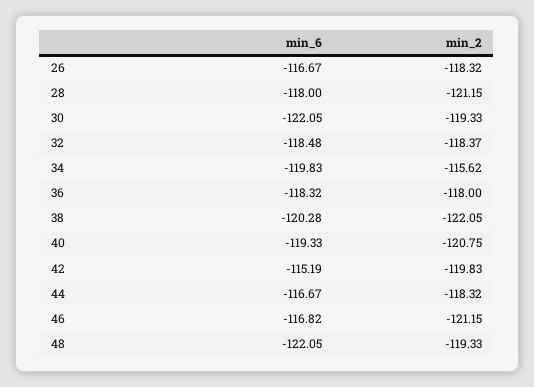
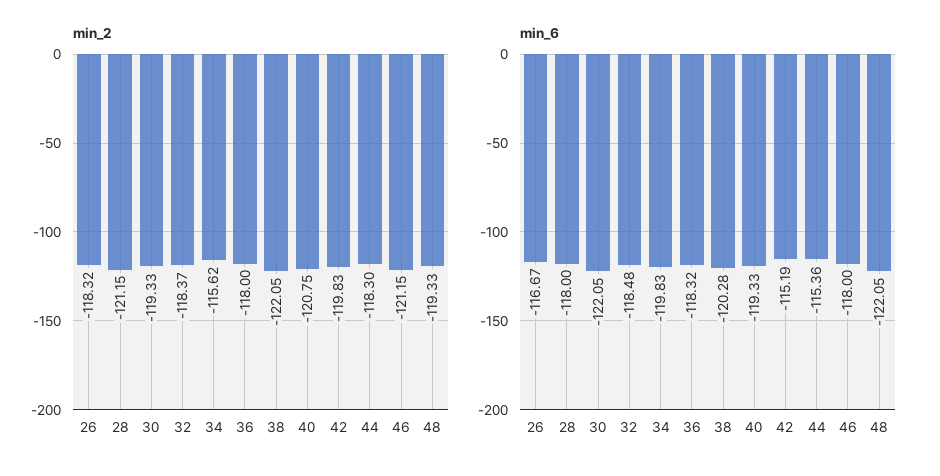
  {
    "min_6": {
      "26": -116.67,
      "28": -118,
      "30": -122.05,
      "32": -118.48,
      "34": -119.83,
      "36": -118.32,
      "38": -120.28,
      "40": -119.33,
      "42": -115.19,
-     "44": -116.67,
+     "44": -115.36,
-     "46": -116.82,
+     "46": -118,
      "48": -122.05
    },
    "min_2": {
      "26": -118.32,
      "28": -121.15,
      "30": -119.33,
      "32": -118.37,
      "34": -115.62,
      "36": -118,
      "38": -122.05,
      "40": -120.75,
      "42": -119.83,
-     "44": -118.32,
+     "44": -118.3,
      "46": -121.15,
      "48": -119.33
    }
  }

